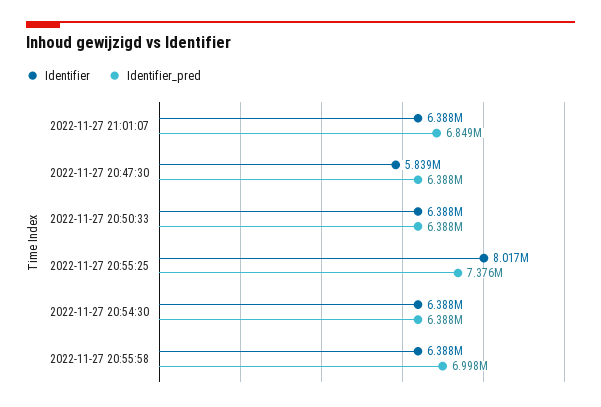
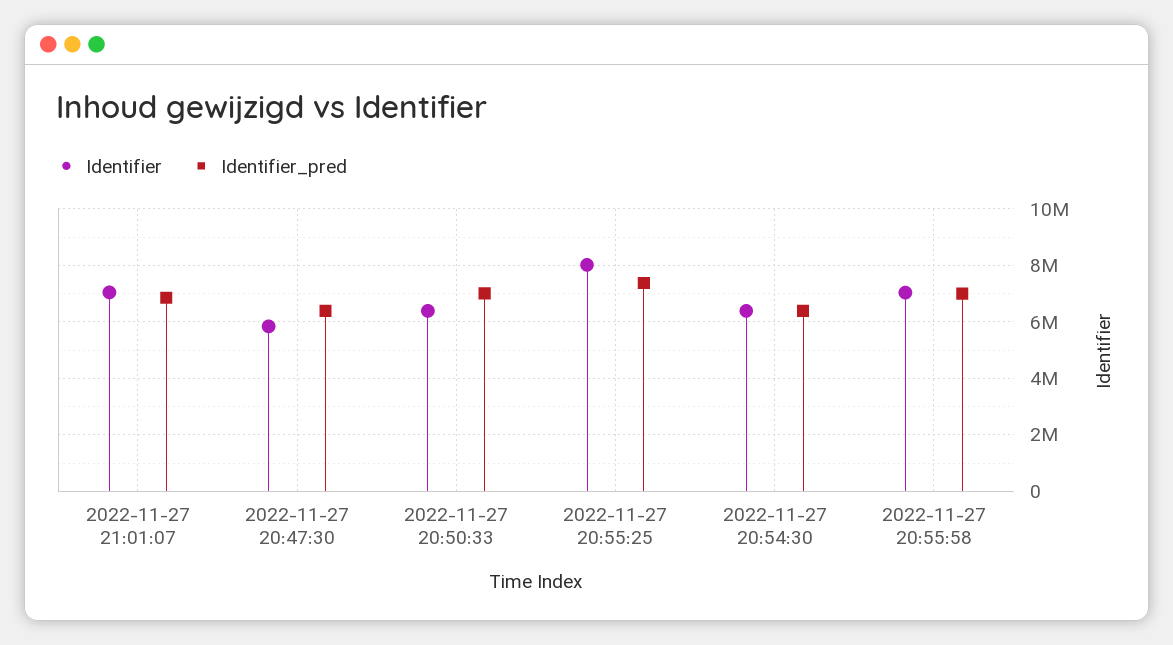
  {
    "Identifier": {
-     "2022-11-27 21:01:07": 6388000,
+     "2022-11-27 21:01:07": 7000000,
      "2022-11-27 20:47:30": 5839000,
      "2022-11-27 20:50:33": 6388000,
      "2022-11-27 20:55:25": 8017000,
      "2022-11-27 20:54:30": 6388000,
-     "2022-11-27 20:55:58": 6388000
+     "2022-11-27 20:55:58": 7000000
    },
    "Identifier_pred": {
      "2022-11-27 21:01:07": 6849000,
      "2022-11-27 20:47:30": 6388000,
-     "2022-11-27 20:50:33": 6388000,
+     "2022-11-27 20:50:33": 7000000,
      "2022-11-27 20:55:25": 7376000,
      "2022-11-27 20:54:30": 6388000,
      "2022-11-27 20:55:58": 6998000
    }
  }

